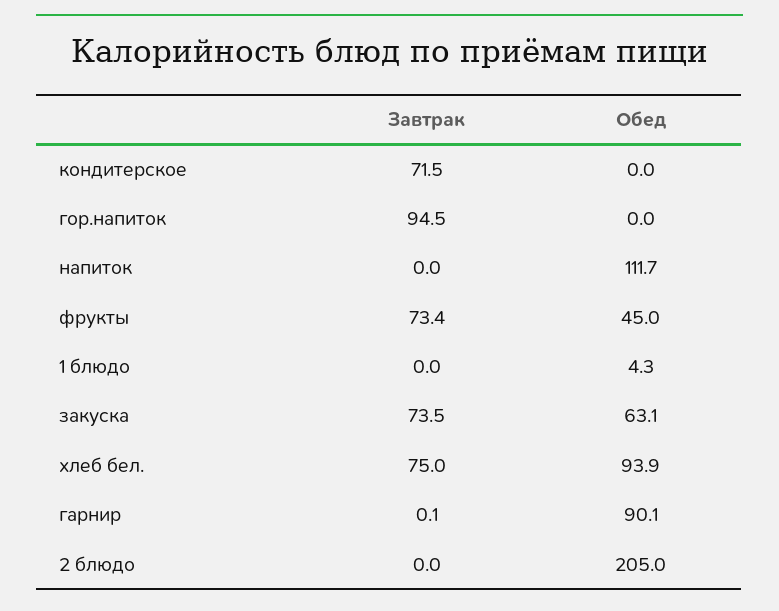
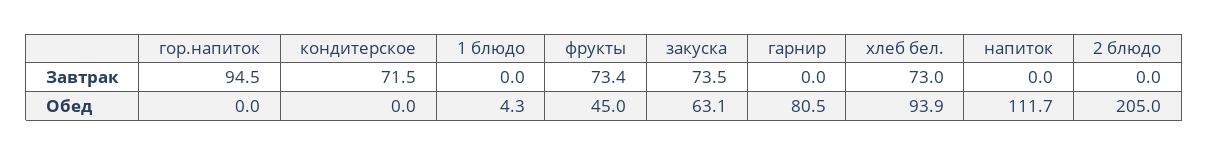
  {
    "Завтрак": {
      "кондитерское": 71.5,
      "гор.напиток": 94.5,
      "напиток": 0,
      "фрукты": 73.4,
      "1 блюдо": 0,
      "закуска": 73.5,
-     "хлеб бел.": 75,
+     "хлеб бел.": 73,
-     "гарнир": 0.1,
+     "гарнир": 0,
      "2 блюдо": 0
    },
    "Обед": {
      "кондитерское": 0,
      "гор.напиток": 0,
      "напиток": 111.7,
      "фрукты": 45,
      "1 блюдо": 4.3,
      "закуска": 63.1,
      "хлеб бел.": 93.9,
-     "гарнир": 90.1,
+     "гарнир": 80.5,
      "2 блюдо": 205
    }
  }

